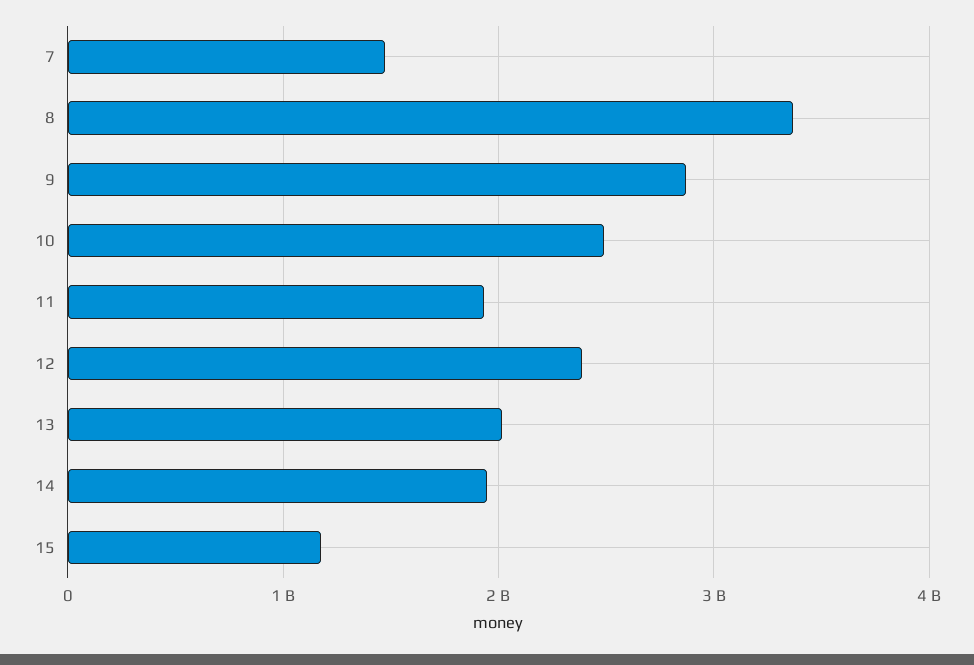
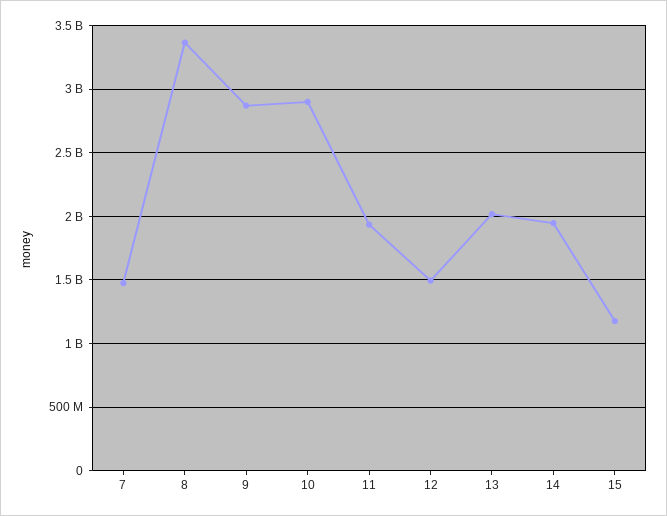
  {
    "7": 1450000000,
    "8": 3350000000,
    "9": 2850000000,
-   "10": 2500000000,
+   "10": 2900000000,
    "11": 1950000000,
-   "12": 2400000000,
+   "12": 1500000000,
    "13": 2000000000,
    "14": 1950000000,
    "15": 1200000000
  }

